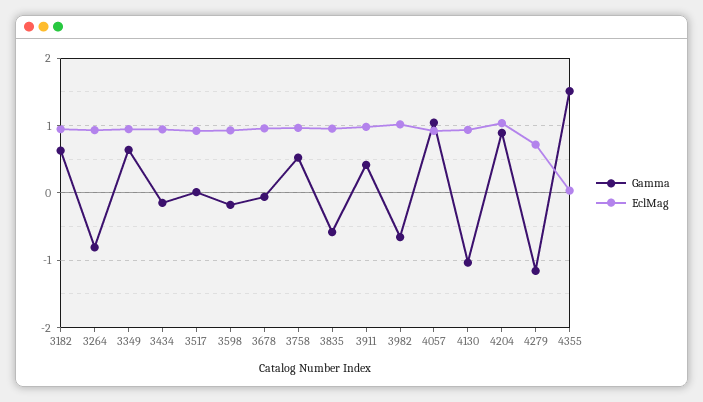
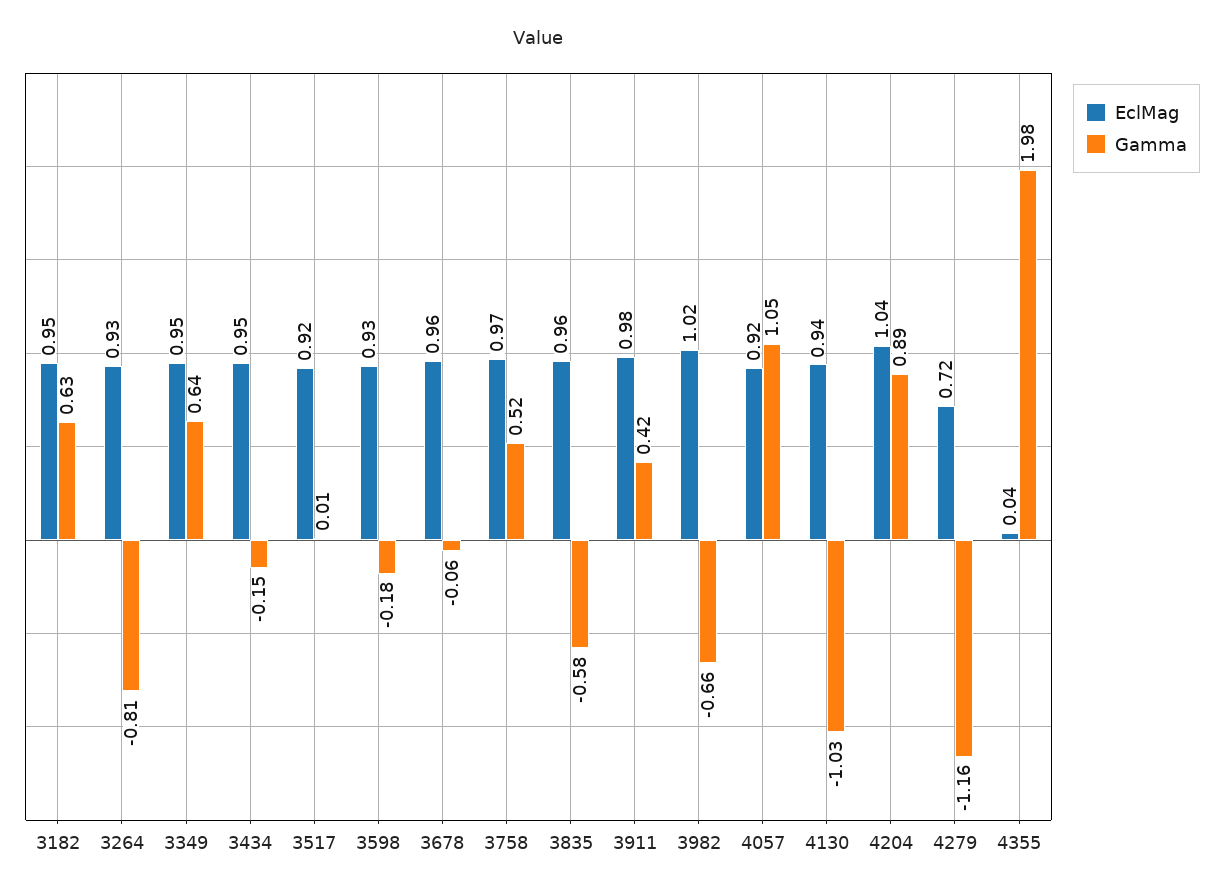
  {
    "Gamma": {
      "3182": 0.63,
      "3264": -0.81,
      "3349": 0.64,
      "3434": -0.15,
      "3517": 0.01,
      "3598": -0.18,
      "3678": -0.06,
      "3758": 0.52,
      "3835": -0.58,
      "3911": 0.42,
      "3982": -0.66,
      "4057": 1.05,
      "4130": -1.03,
      "4204": 0.89,
      "4279": -1.16,
-     "4355": 1.5
+     "4355": 1.98
    },
    "EclMag": {
      "3182": 0.95,
      "3264": 0.93,
      "3349": 0.95,
      "3434": 0.95,
      "3517": 0.92,
      "3598": 0.93,
      "3678": 0.96,
      "3758": 0.97,
      "3835": 0.96,
      "3911": 0.98,
      "3982": 1.02,
      "4057": 0.92,
      "4130": 0.94,
      "4204": 1.04,
      "4279": 0.72,
      "4355": 0.04
    }
  }

